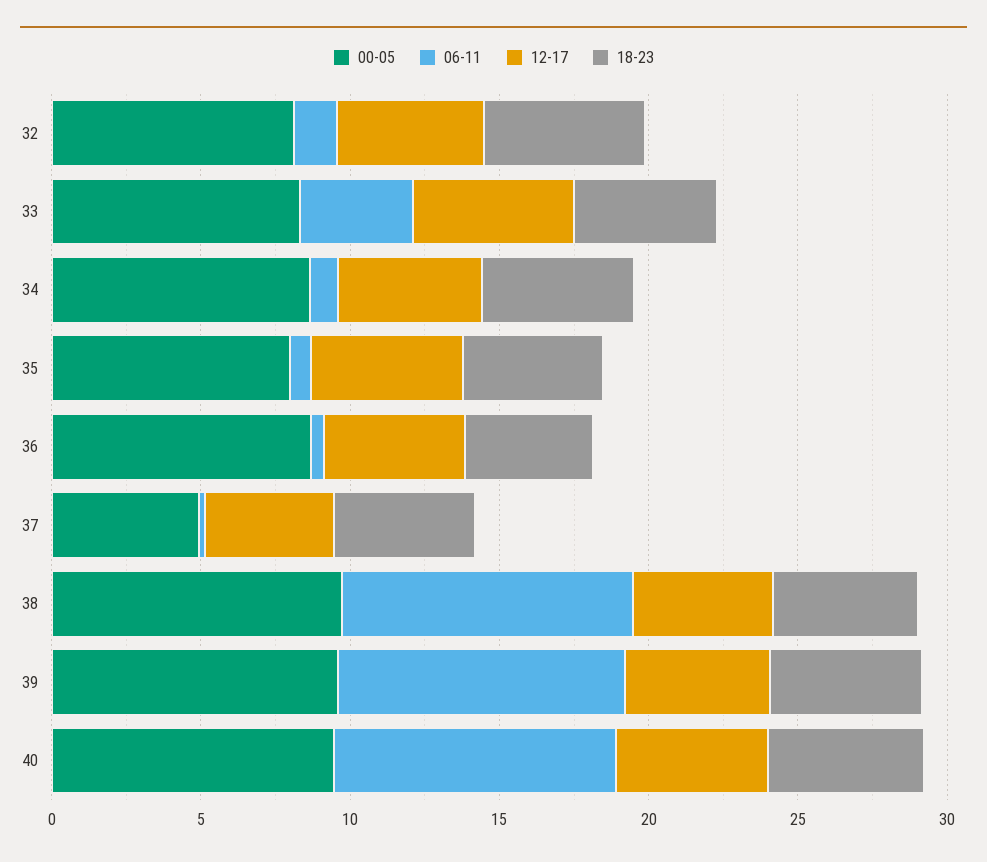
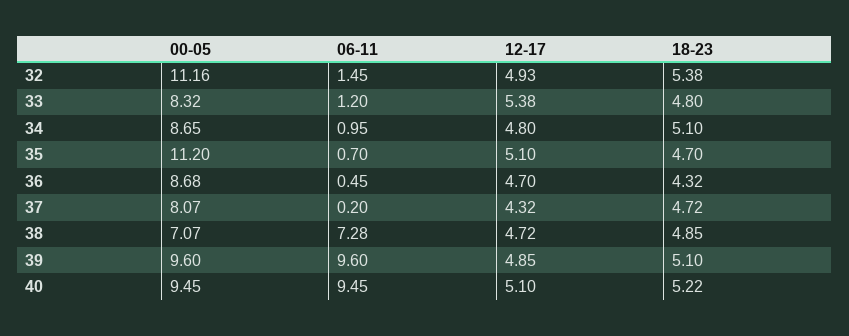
  {
    "00-05": {
-     "32": 8,
+     "32": 11.16,
      "33": 8.32,
      "34": 8.65,
-     "35": 8,
+     "35": 11.2,
      "36": 8.68,
-     "37": 5,
+     "37": 8.07,
-     "38": 10,
+     "38": 7.07,
      "39": 9.6,
      "40": 9.45
    },
    "06-11": {
      "32": 1.45,
-     "33": 4,
+     "33": 1.2,
      "34": 0.95,
      "35": 0.7,
      "36": 0.45,
      "37": 0.2,
-     "38": 10,
+     "38": 7.28,
      "39": 9.6,
      "40": 9.45
    },
    "12-17": {
      "32": 4.93,
      "33": 5.38,
      "34": 4.8,
      "35": 5.1,
      "36": 4.7,
      "37": 4.32,
      "38": 4.72,
      "39": 4.85,
      "40": 5.1
    },
    "18-23": {
      "32": 5.38,
      "33": 4.8,
      "34": 5.1,
      "35": 4.7,
      "36": 4.32,
      "37": 4.72,
      "38": 4.85,
      "39": 5.1,
      "40": 5.22
    }
  }

